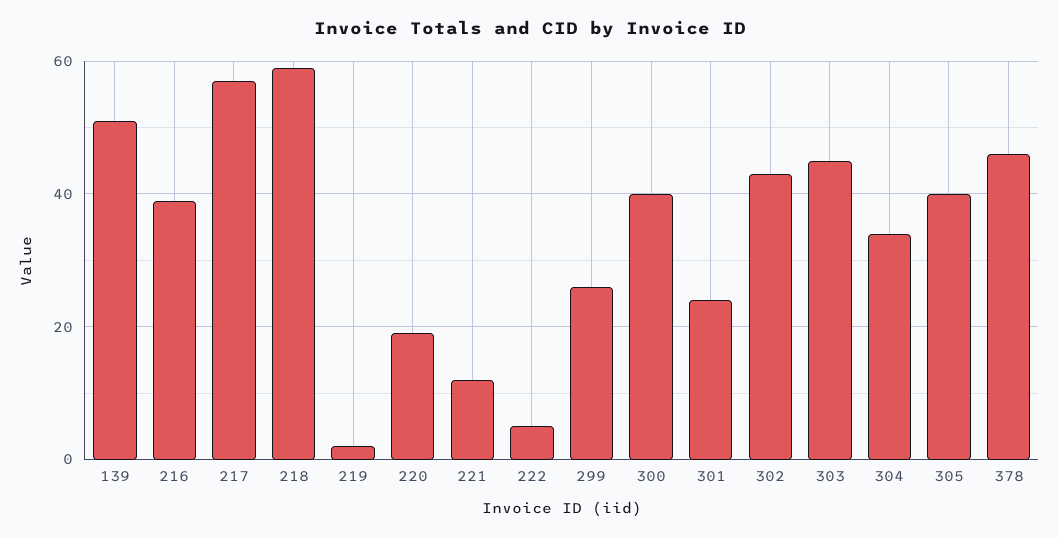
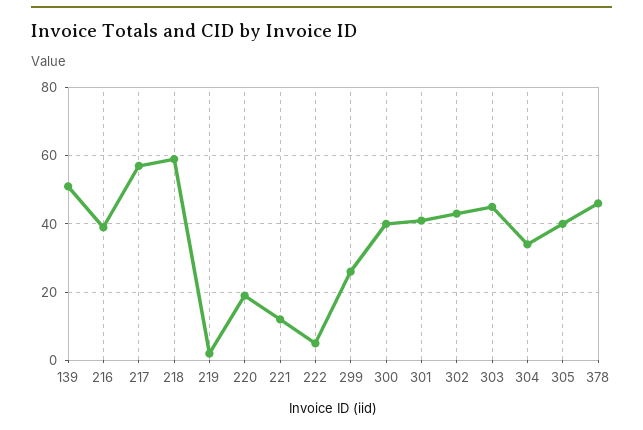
  {
    "139": 50,
    "216": 40,
    "217": 55,
    "218": 60,
    "219": 0,
    "220": 20,
    "221": 10,
    "222": 5,
    "299": 25,
    "300": 40,
-   "301": 25,
+   "301": 40,
    "302": 45,
    "303": 45,
    "304": 35,
    "305": 40,
    "378": 45
  }

